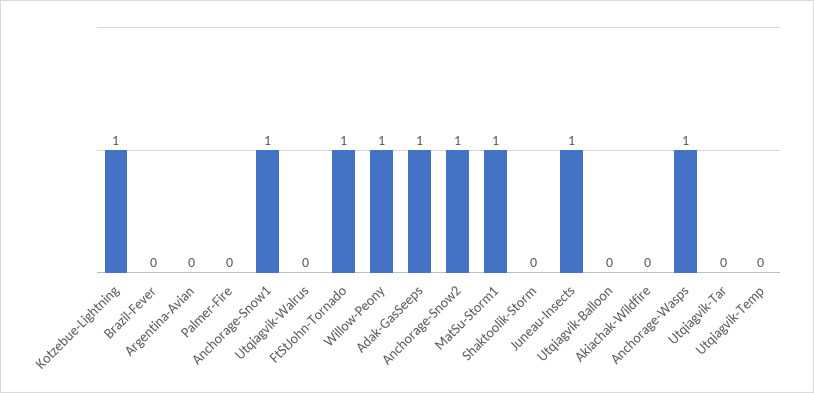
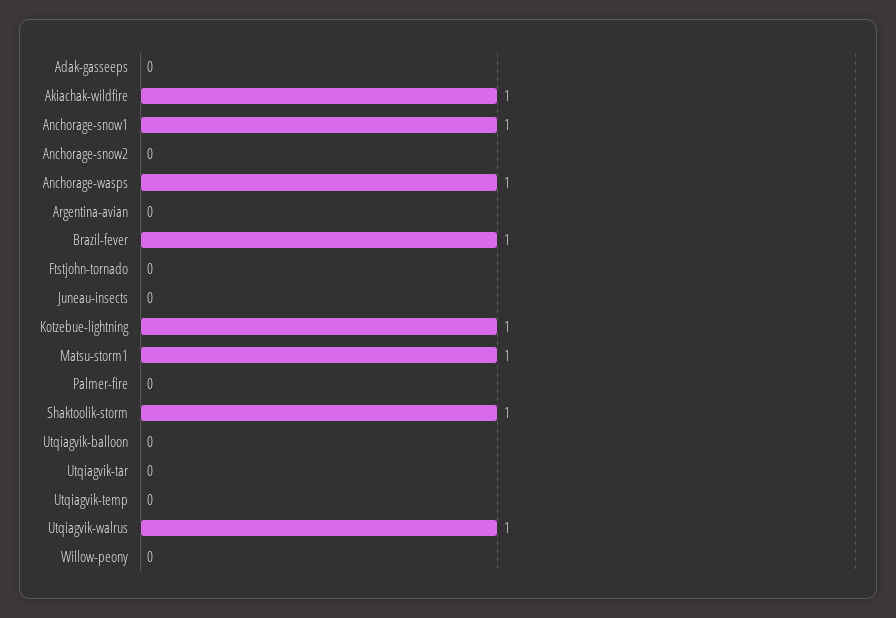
  {
    "Kotzebue-Lightning": 1,
-   "Brazil-Fever": 0,
+   "Brazil-Fever": 1,
    "Argentina-Avian": 0,
    "Palmer-Fire": 0,
    "Anchorage-Snow1": 1,
-   "Utqiagvik-Walrus": 0,
+   "Utqiagvik-Walrus": 1,
-   "FtStJohn-Tornado": 1,
+   "FtStJohn-Tornado": 0,
-   "Willow-Peony": 1,
+   "Willow-Peony": 0,
-   "Adak-GasSeeps": 1,
+   "Adak-GasSeeps": 0,
-   "Anchorage-Snow2": 1,
+   "Anchorage-Snow2": 0,
    "MatSu-Storm1": 1,
-   "Shaktoolik-Storm": 0,
+   "Shaktoolik-Storm": 1,
-   "Juneau-Insects": 1,
+   "Juneau-Insects": 0,
    "Utqiagvik-Balloon": 0,
-   "Akiachak-Wildfire": 0,
+   "Akiachak-Wildfire": 1,
    "Anchorage-Wasps": 1,
    "Utqiagvik-Tar": 0,
    "Utqiagvik-Temp": 0
  }

